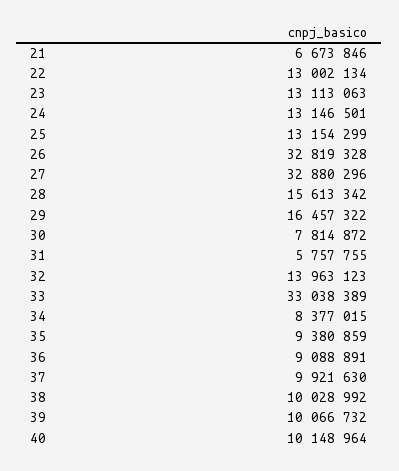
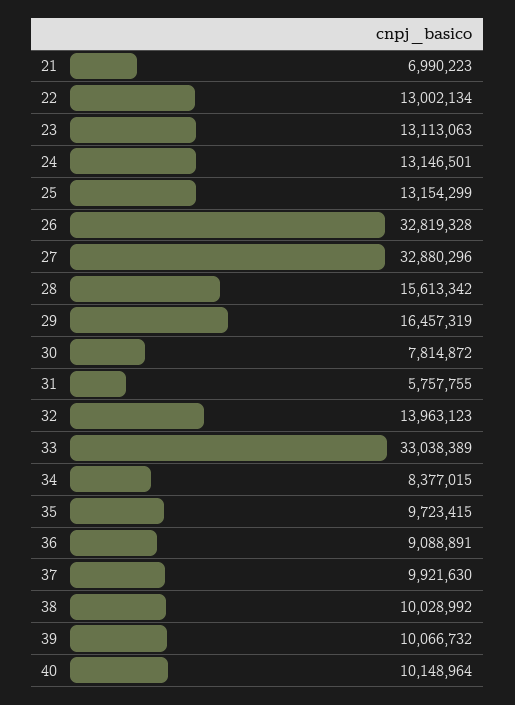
  {
-   "21": 6673846,
+   "21": 6990223,
    "22": 13002134,
    "23": 13113063,
    "24": 13146501,
    "25": 13154299,
    "26": 32819328,
    "27": 32880296,
    "28": 15613342,
-   "29": 16457322,
+   "29": 16457319,
    "30": 7814872,
    "31": 5757755,
    "32": 13963123,
    "33": 33038389,
    "34": 8377015,
-   "35": 9380859,
+   "35": 9723415,
    "36": 9088891,
    "37": 9921630,
    "38": 10028992,
    "39": 10066732,
    "40": 10148964
  }

